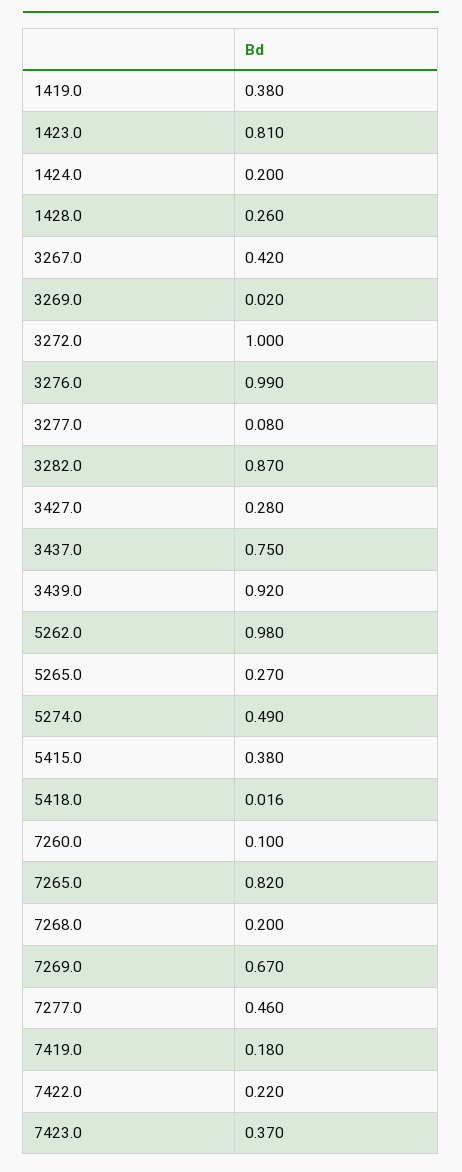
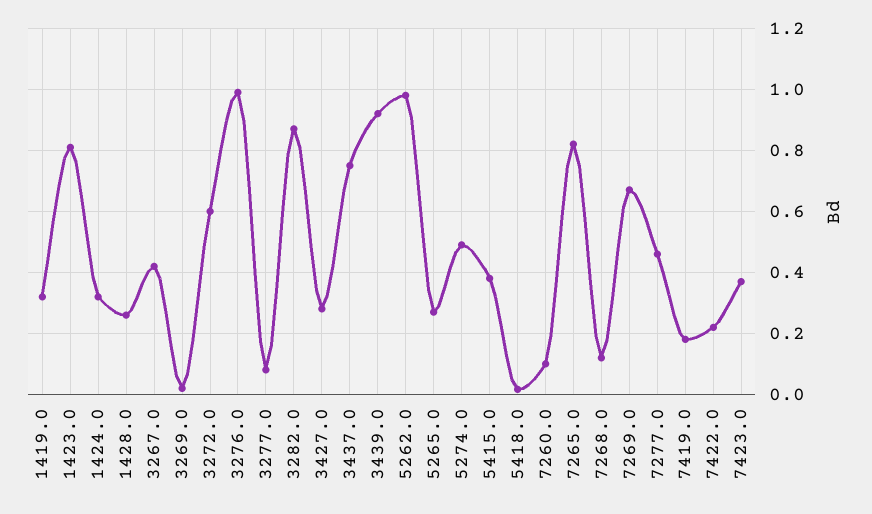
  {
-   "1419.0": 0.38,
+   "1419.0": 0.32,
    "1423.0": 0.81,
-   "1424.0": 0.2,
+   "1424.0": 0.32,
    "1428.0": 0.26,
    "3267.0": 0.42,
    "3269.0": 0.02,
-   "3272.0": 1,
+   "3272.0": 0.6,
    "3276.0": 0.99,
    "3277.0": 0.08,
    "3282.0": 0.87,
    "3427.0": 0.28,
    "3437.0": 0.75,
    "3439.0": 0.92,
    "5262.0": 0.98,
    "5265.0": 0.27,
    "5274.0": 0.49,
    "5415.0": 0.38,
    "5418.0": 0.016,
    "7260.0": 0.1,
    "7265.0": 0.82,
-   "7268.0": 0.2,
+   "7268.0": 0.12,
    "7269.0": 0.67,
    "7277.0": 0.46,
    "7419.0": 0.18,
    "7422.0": 0.22,
    "7423.0": 0.37
  }

